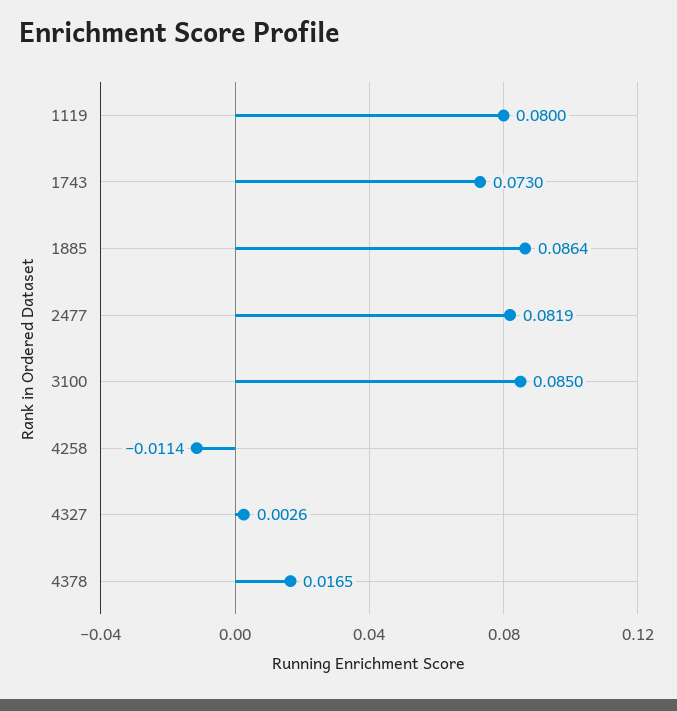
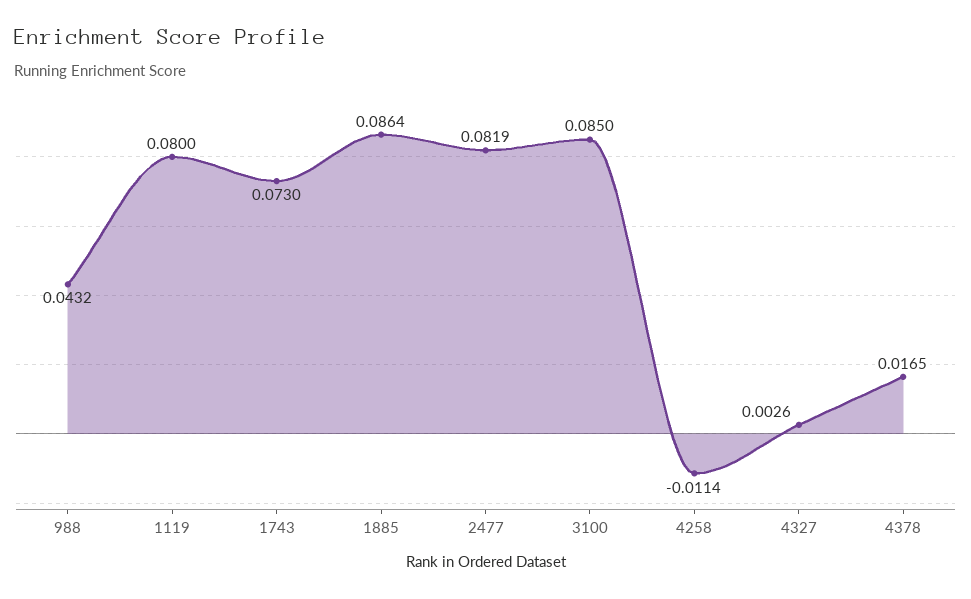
  {
    "1119": 0.08,
    "1743": 0.073,
    "1885": 0.0864,
    "2477": 0.0819,
    "3100": 0.085,
    "4258": -0.0114,
    "4327": 0.0026,
-   "4378": 0.0165
+   "4378": 0.0165,
+   "988": 0.0432
  }

